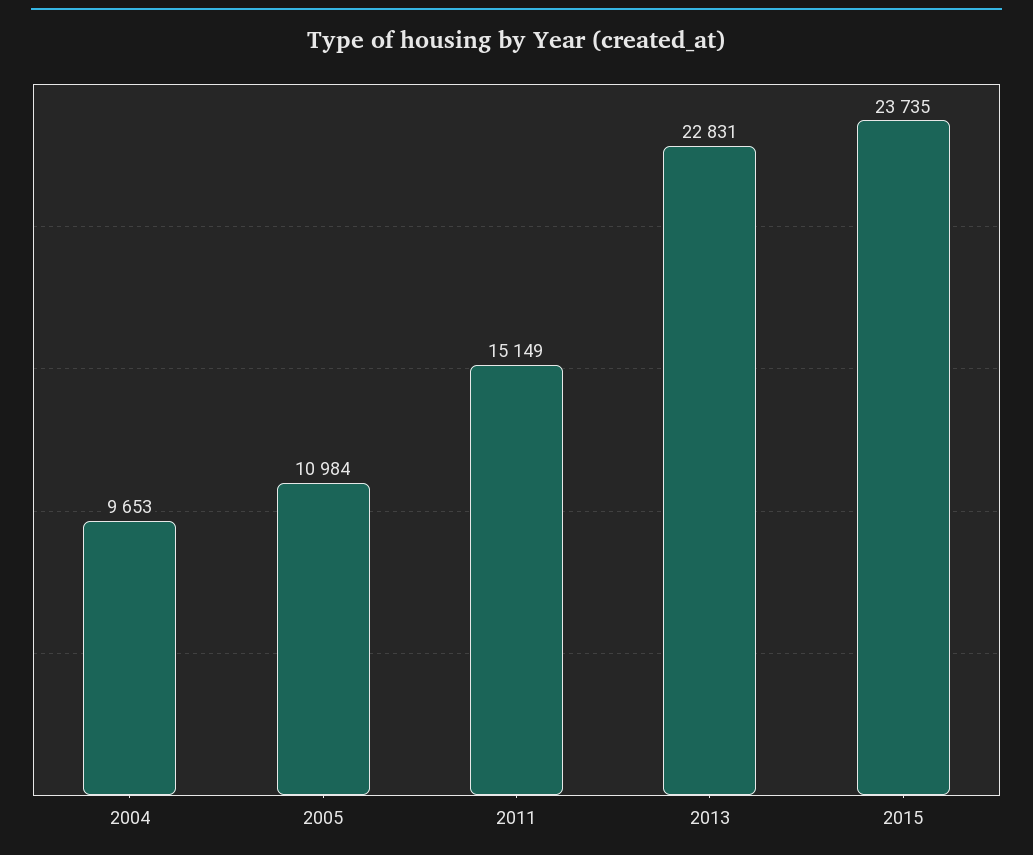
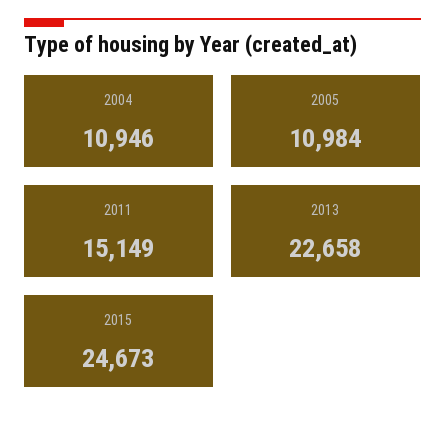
  {
-   "2004": 9653,
+   "2004": 10946,
    "2005": 10984,
    "2011": 15149,
-   "2013": 22831,
+   "2013": 22658,
-   "2015": 23735
+   "2015": 24673
  }

